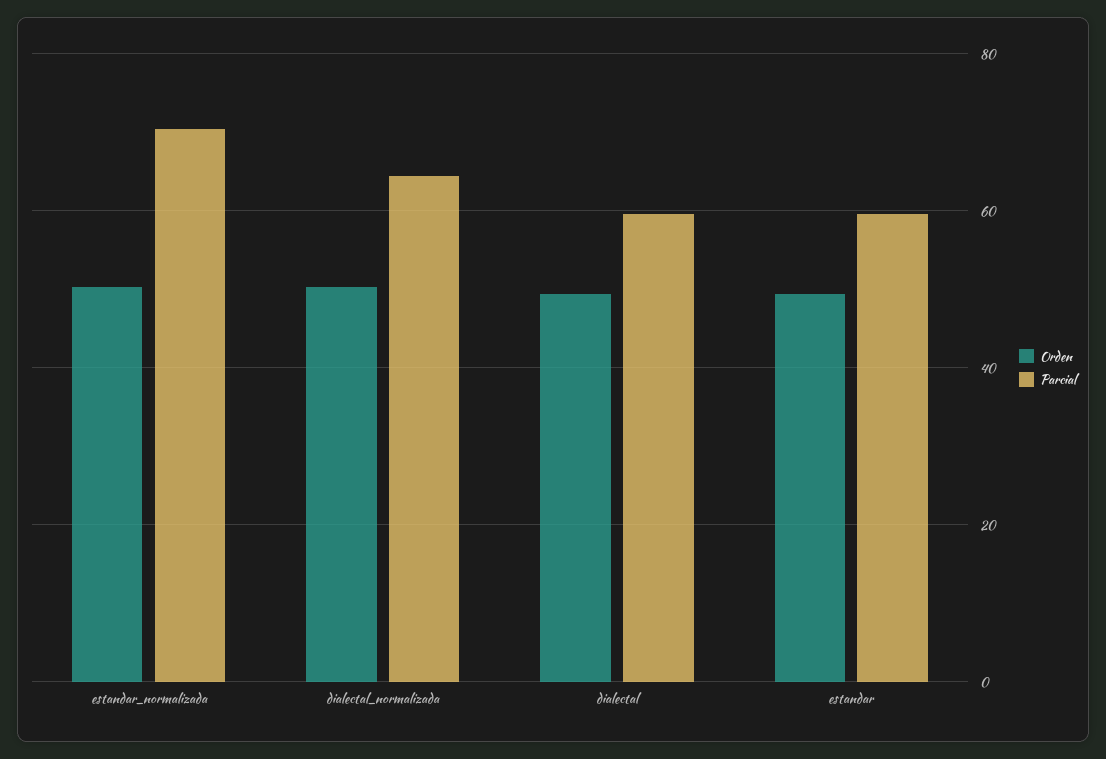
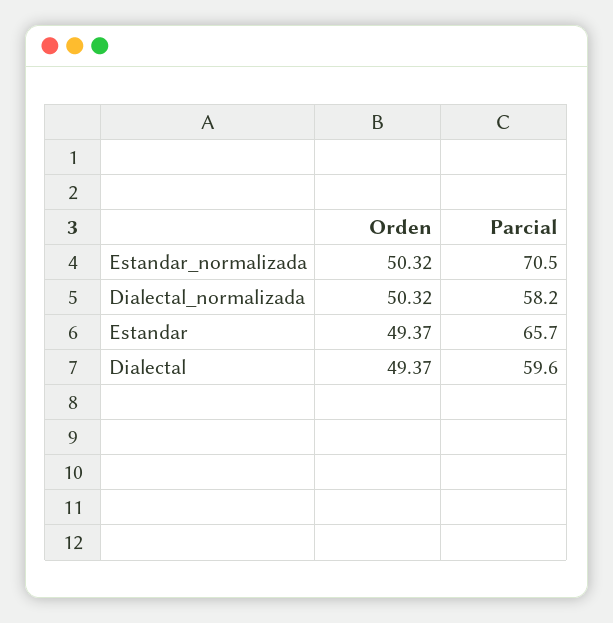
  {
    "Orden": {
      "estandar_normalizada": 50.32,
      "dialectal_normalizada": 50.32,
      "dialectal": 49.37,
      "estandar": 49.37
    },
    "Parcial": {
      "estandar_normalizada": 70.5,
-     "dialectal_normalizada": 64,
+     "dialectal_normalizada": 58.2,
      "dialectal": 59.6,
-     "estandar": 60
+     "estandar": 65.7
    }
  }

